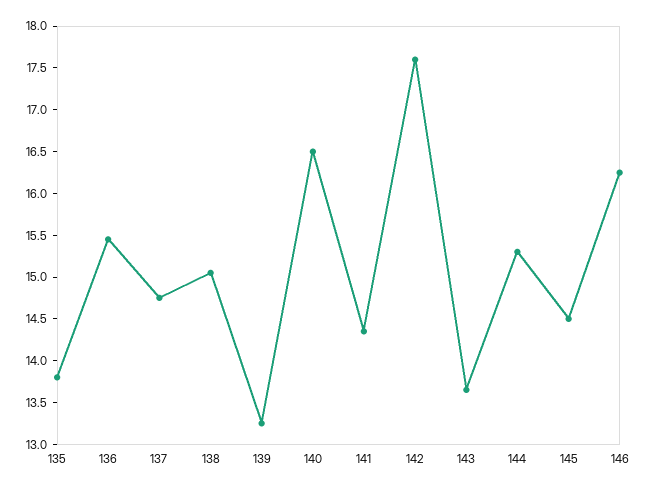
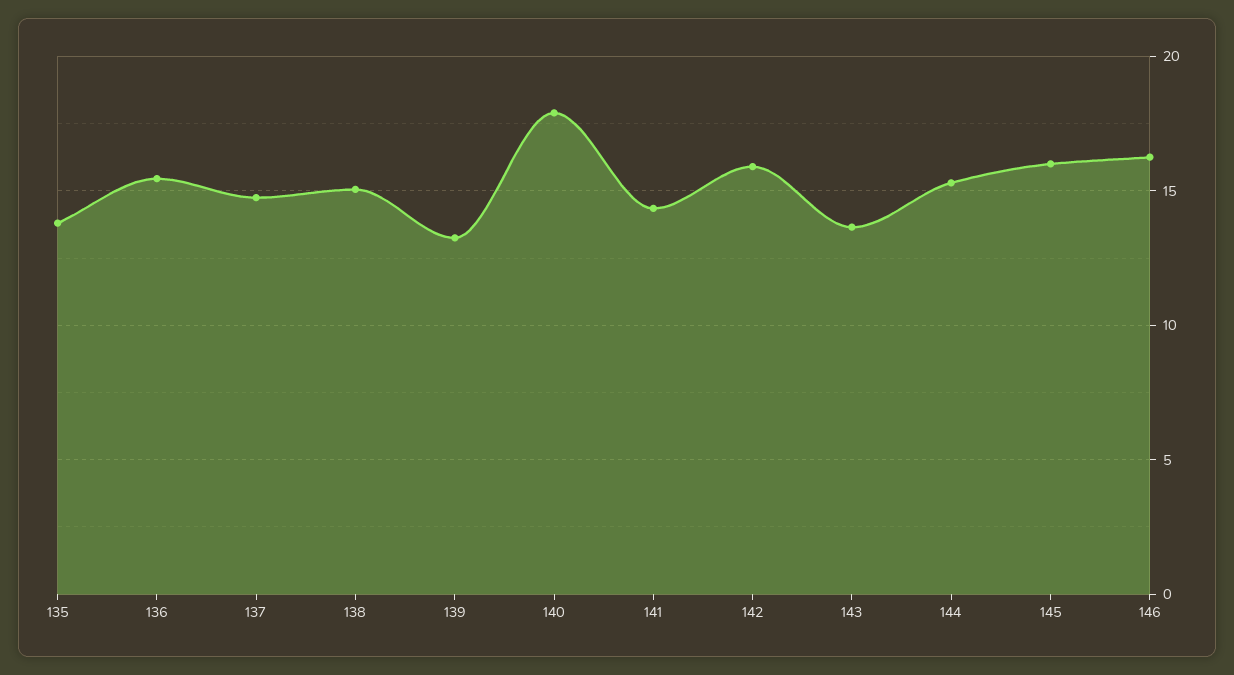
  {
    "135": 13.8,
    "136": 15.5,
    "137": 14.8,
    "138": 15.1,
    "139": 13.3,
-   "140": 16.5,
+   "140": 18,
    "141": 14.4,
-   "142": 17.6,
+   "142": 16,
    "143": 13.7,
    "144": 15.3,
-   "145": 14.5,
+   "145": 16,
    "146": 16.3
  }

